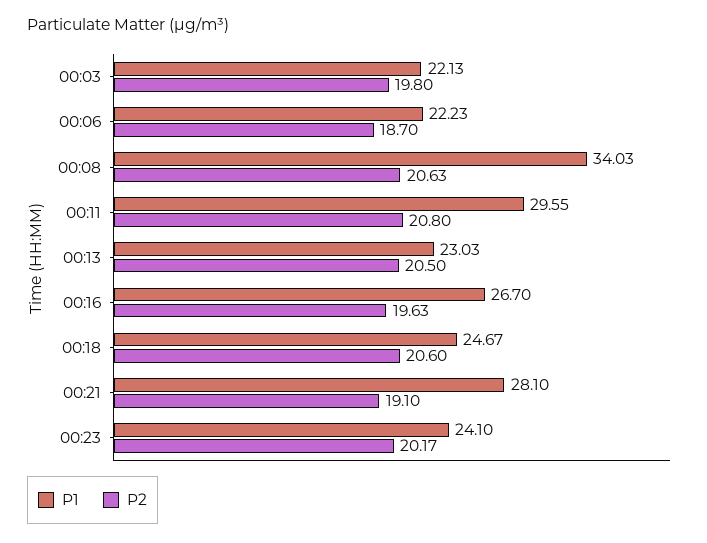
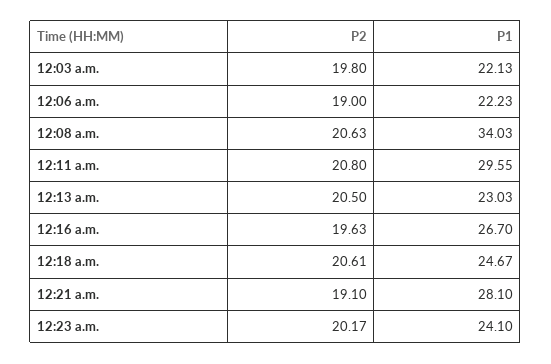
  {
    "P1": {
      "00:03": 22.13,
      "00:06": 22.23,
      "00:08": 34.03,
      "00:11": 29.55,
      "00:13": 23.03,
      "00:16": 26.7,
      "00:18": 24.67,
      "00:21": 28.1,
      "00:23": 24.1
    },
    "P2": {
      "00:03": 19.8,
-     "00:06": 18.7,
+     "00:06": 19,
      "00:08": 20.63,
      "00:11": 20.8,
      "00:13": 20.5,
      "00:16": 19.63,
-     "00:18": 20.6,
+     "00:18": 20.61,
      "00:21": 19.1,
      "00:23": 20.17
    }
  }

